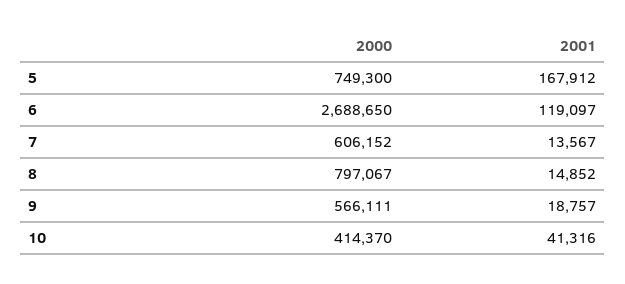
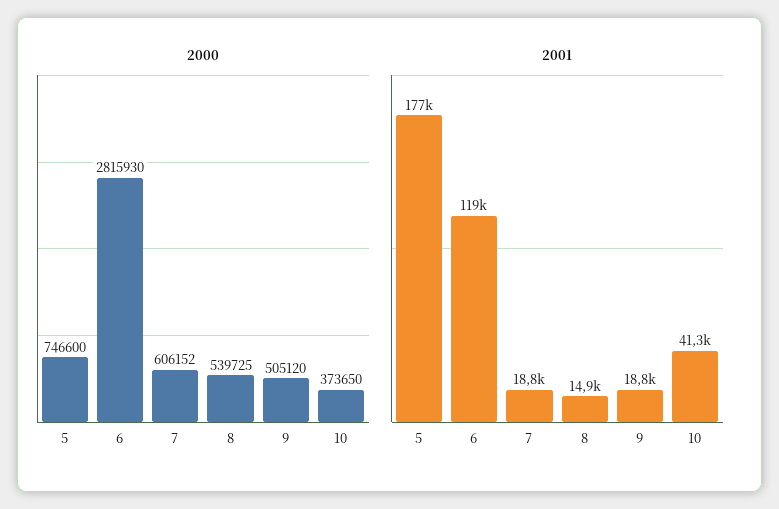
  {
    "2000": {
-     "5": 749300,
+     "5": 746600,
-     "6": 2688650,
+     "6": 2815930,
      "7": 606152,
-     "8": 797067,
+     "8": 539725,
-     "9": 566111,
+     "9": 505120,
-     "10": 414370
+     "10": 373650
    },
    "2001": {
-     "5": 167912,
+     "5": 177000,
      "6": 119097,
-     "7": 13567,
+     "7": 18800,
      "8": 14852,
      "9": 18757,
      "10": 41316
    }
  }

